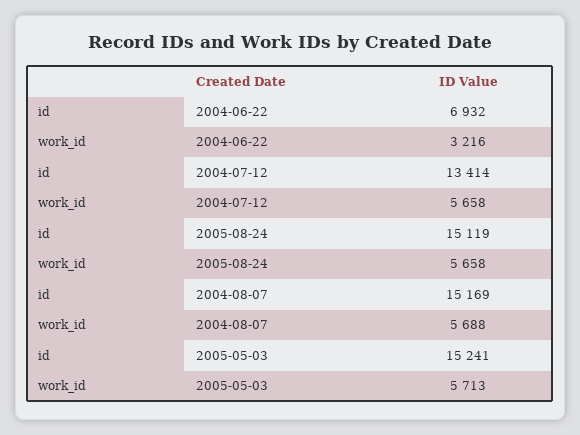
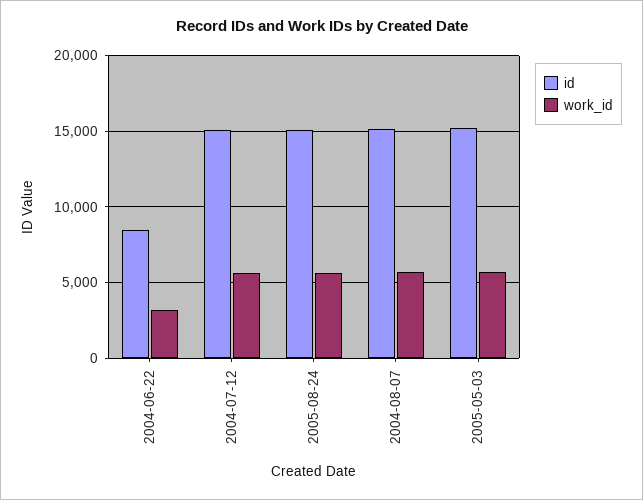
  {
    "id": {
-     "2004-06-22": 6932,
+     "2004-06-22": 8500,
-     "2004-07-12": 13414,
+     "2004-07-12": 15000,
      "2005-08-24": 15119,
      "2004-08-07": 15169,
      "2005-05-03": 15241
    },
    "work_id": {
      "2004-06-22": 3216,
      "2004-07-12": 5658,
      "2005-08-24": 5658,
      "2004-08-07": 5688,
      "2005-05-03": 5713
    }
  }

